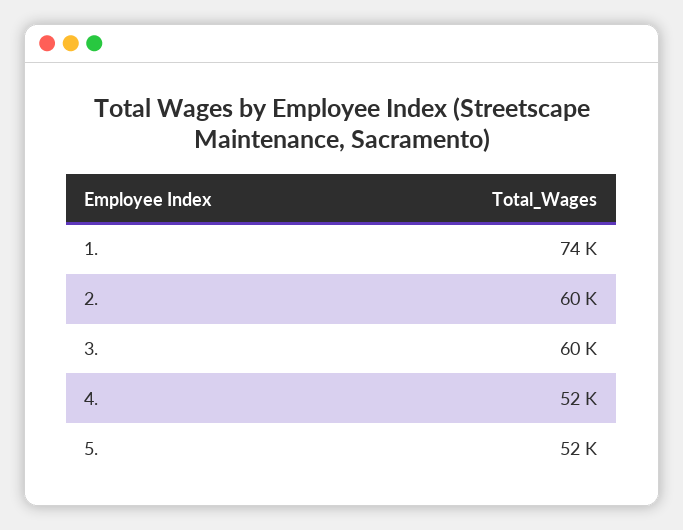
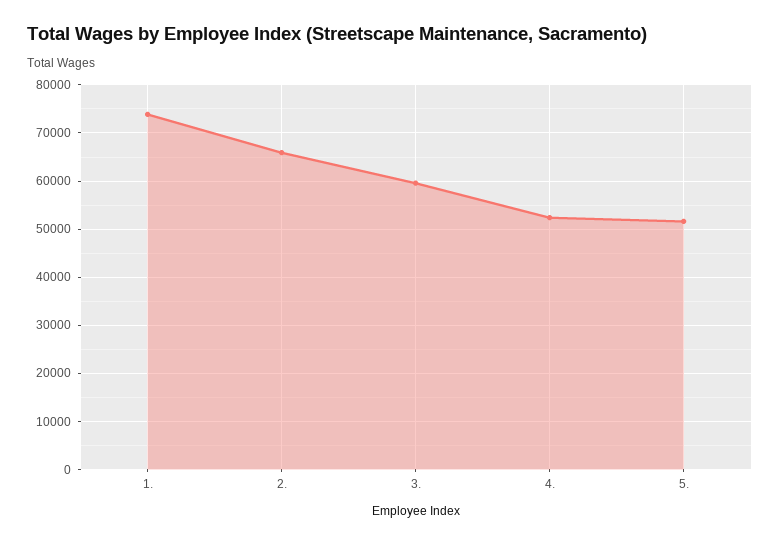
  {
    "1.": 74000,
-   "2.": 60000,
+   "2.": 66000,
    "3.": 60000,
    "4.": 52000,
    "5.": 52000
  }

